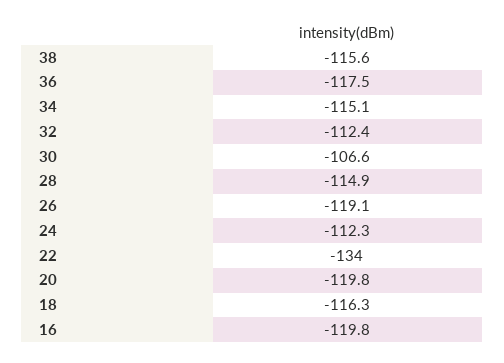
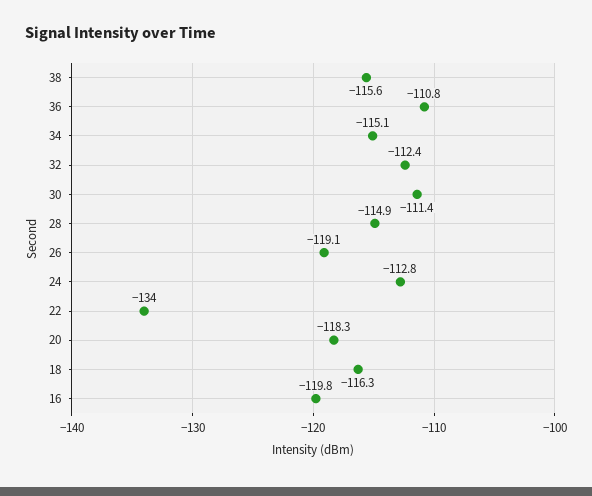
  {
    "38": -115.6,
-   "36": -117.5,
+   "36": -110.8,
    "34": -115.1,
    "32": -112.4,
-   "30": -106.6,
+   "30": -111.4,
    "28": -114.9,
    "26": -119.1,
-   "24": -112.3,
+   "24": -112.8,
    "22": -134,
-   "20": -119.8,
+   "20": -118.3,
    "18": -116.3,
    "16": -119.8
  }

